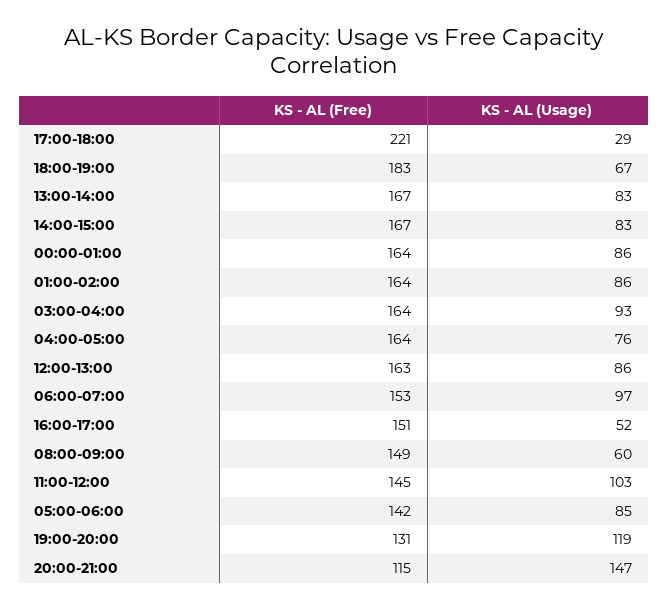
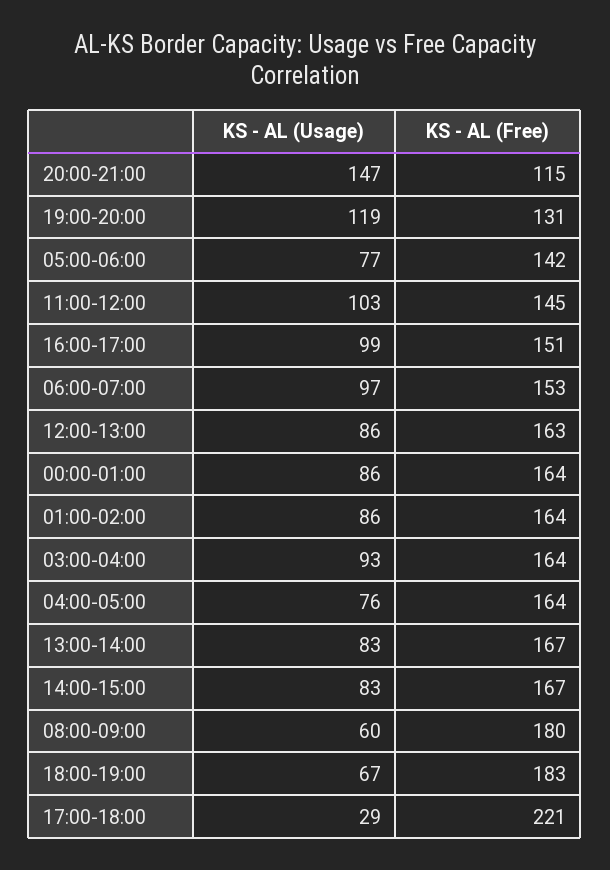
  {
    "KS - AL (Free)": {
      "17:00-18:00": 221,
      "18:00-19:00": 183,
      "13:00-14:00": 167,
      "14:00-15:00": 167,
      "00:00-01:00": 164,
      "01:00-02:00": 164,
      "03:00-04:00": 164,
      "04:00-05:00": 164,
      "12:00-13:00": 163,
      "06:00-07:00": 153,
      "16:00-17:00": 151,
-     "08:00-09:00": 149,
+     "08:00-09:00": 180,
      "11:00-12:00": 145,
      "05:00-06:00": 142,
      "19:00-20:00": 131,
      "20:00-21:00": 115
    },
    "KS - AL (Usage)": {
      "17:00-18:00": 29,
      "18:00-19:00": 67,
      "13:00-14:00": 83,
      "14:00-15:00": 83,
      "00:00-01:00": 86,
      "01:00-02:00": 86,
      "03:00-04:00": 93,
      "04:00-05:00": 76,
      "12:00-13:00": 86,
      "06:00-07:00": 97,
-     "16:00-17:00": 52,
+     "16:00-17:00": 99,
      "08:00-09:00": 60,
      "11:00-12:00": 103,
-     "05:00-06:00": 85,
+     "05:00-06:00": 77,
      "19:00-20:00": 119,
      "20:00-21:00": 147
    }
  }

